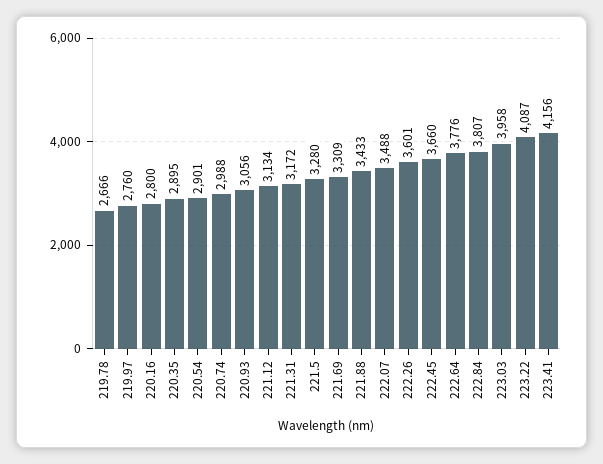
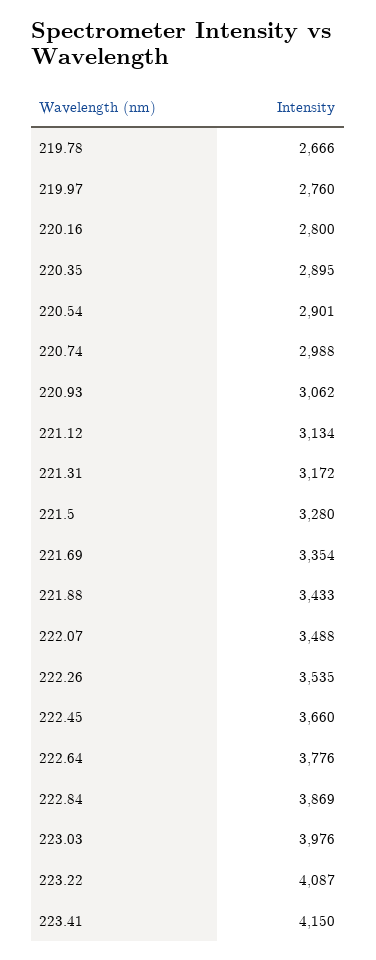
  {
    "219.78": 2666,
    "219.97": 2760,
    "220.16": 2800,
    "220.35": 2895,
    "220.54": 2901,
    "220.74": 2988,
-   "220.93": 3056,
+   "220.93": 3062,
    "221.12": 3134,
    "221.31": 3172,
    "221.5": 3280,
-   "221.69": 3309,
+   "221.69": 3354,
    "221.88": 3433,
    "222.07": 3488,
-   "222.26": 3601,
+   "222.26": 3535,
    "222.45": 3660,
    "222.64": 3776,
-   "222.84": 3807,
+   "222.84": 3869,
-   "223.03": 3958,
+   "223.03": 3976,
    "223.22": 4087,
-   "223.41": 4156
+   "223.41": 4150
  }

